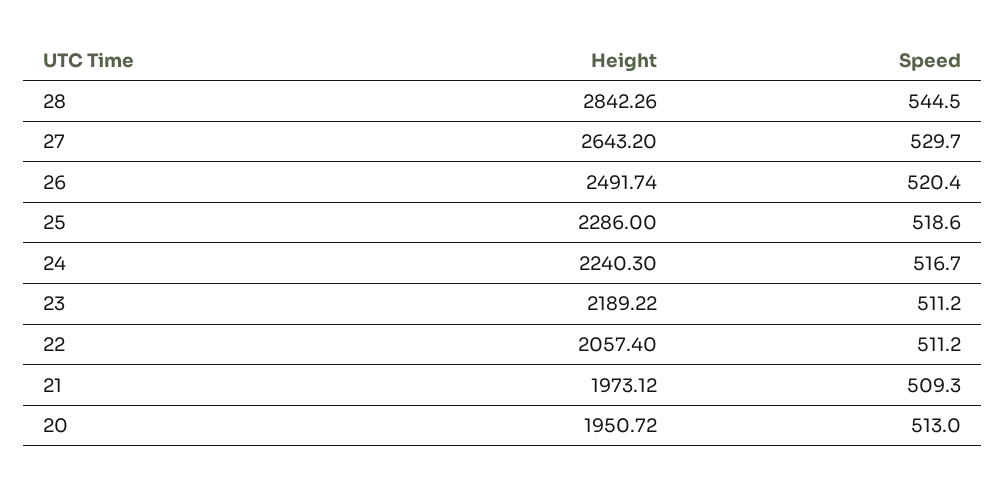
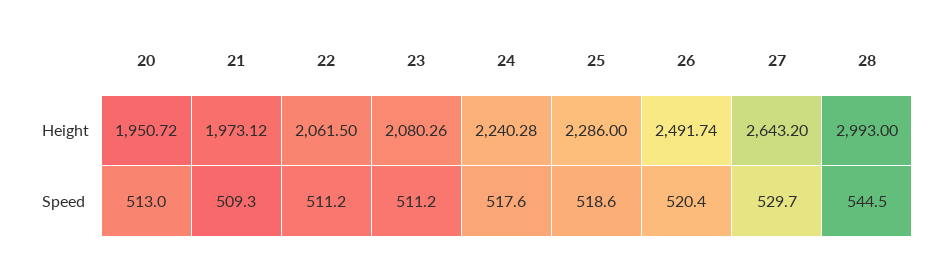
  {
    "Height": {
-     "28": 2842.26,
+     "28": 2993,
      "27": 2643.2,
      "26": 2491.74,
      "25": 2286,
-     "24": 2240.3,
+     "24": 2240.28,
-     "23": 2189.22,
+     "23": 2080.26,
-     "22": 2057.4,
+     "22": 2061.5,
      "21": 1973.12,
      "20": 1950.72
    },
    "Speed": {
      "28": 544.5,
      "27": 529.7,
      "26": 520.4,
      "25": 518.6,
-     "24": 516.7,
+     "24": 517.6,
      "23": 511.2,
      "22": 511.2,
      "21": 509.3,
      "20": 513
    }
  }

